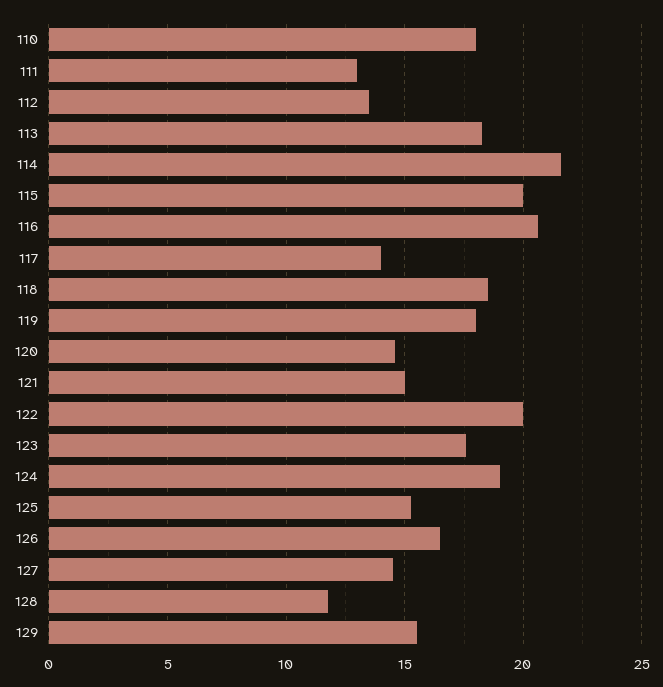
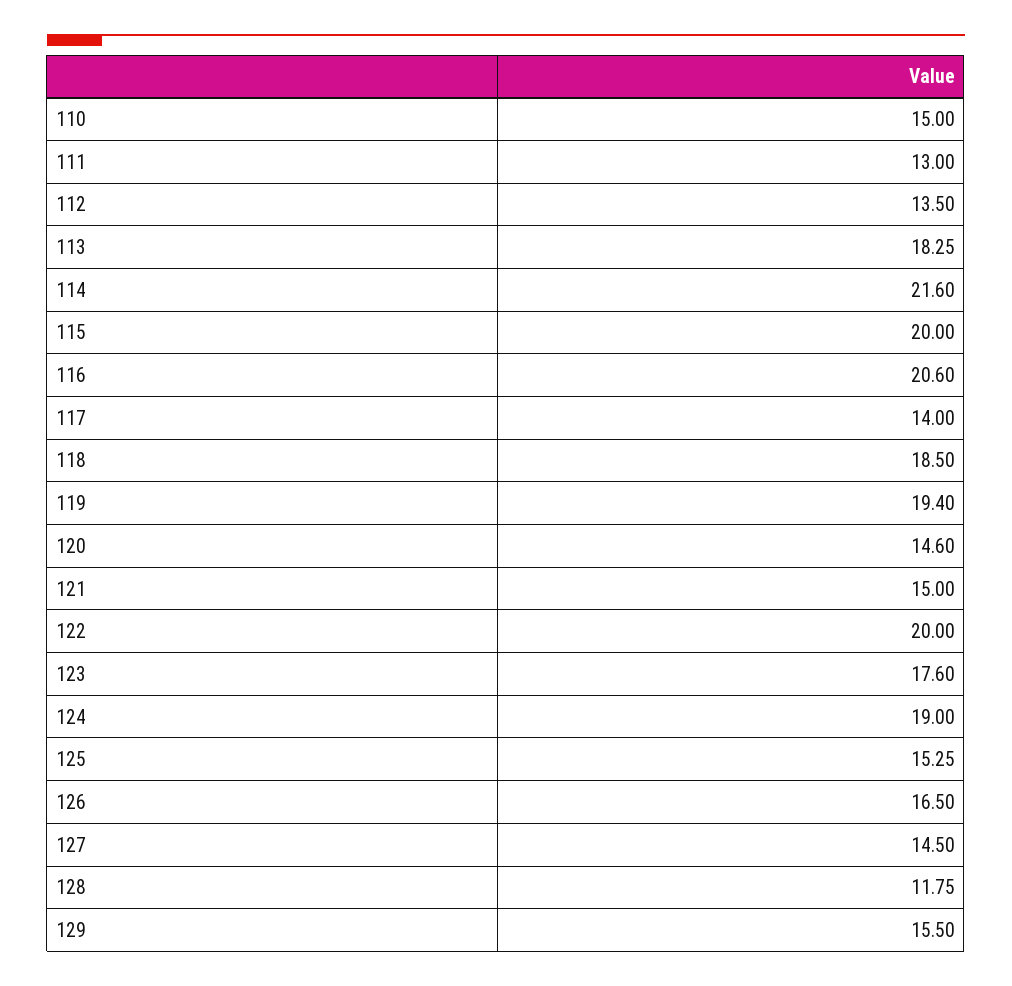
  {
-   "110": 18,
+   "110": 15,
    "111": 13,
    "112": 13.5,
    "113": 18.25,
    "114": 21.6,
    "115": 20,
    "116": 20.6,
    "117": 14,
    "118": 18.5,
-   "119": 18,
+   "119": 19.4,
    "120": 14.6,
    "121": 15,
    "122": 20,
    "123": 17.6,
    "124": 19,
    "125": 15.25,
    "126": 16.5,
    "127": 14.5,
    "128": 11.75,
    "129": 15.5
  }

